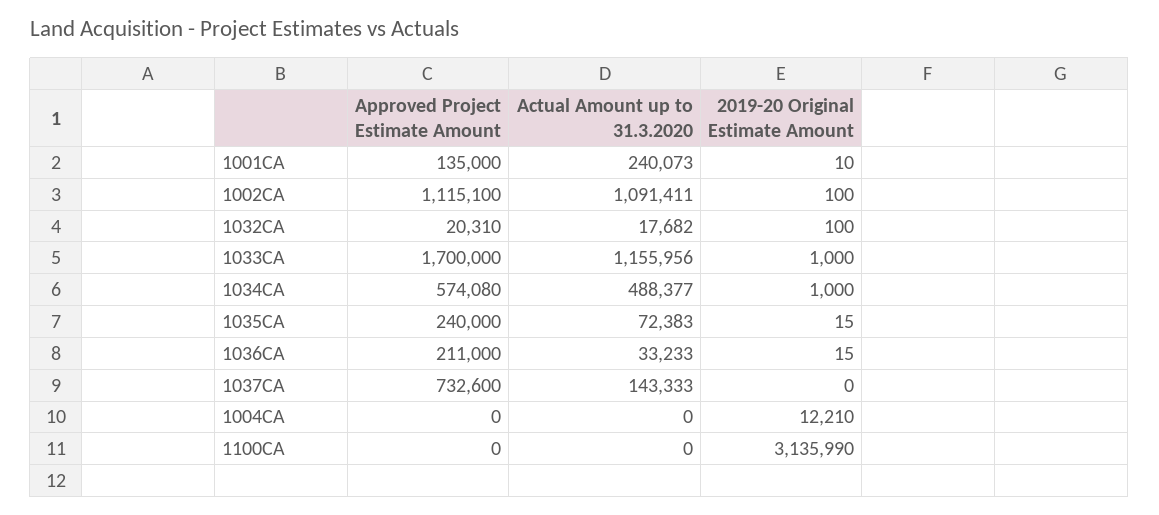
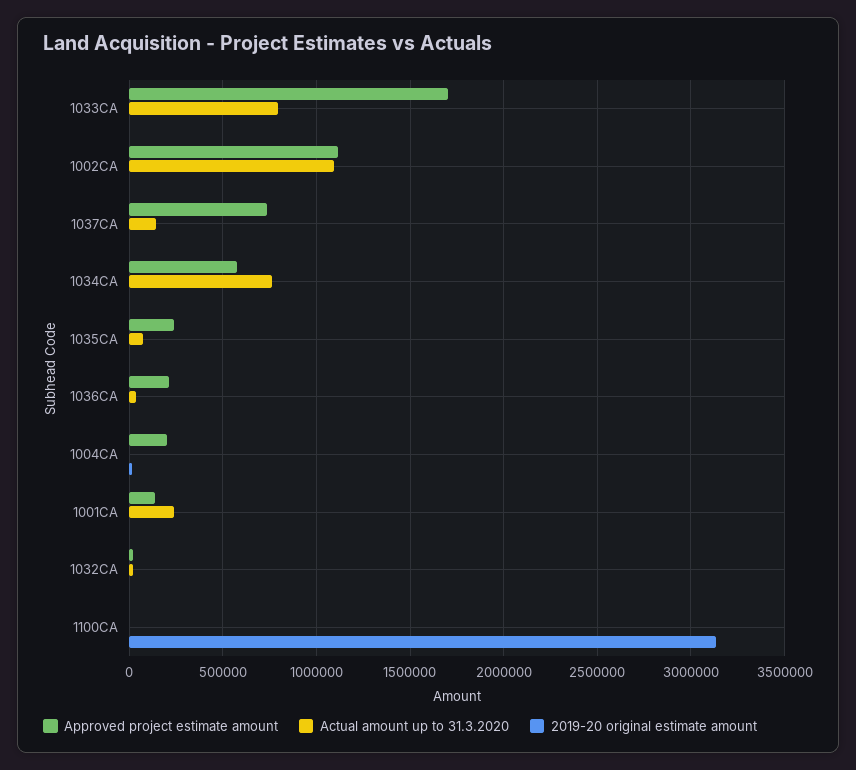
  {
    "Approved Project Estimate Amount": {
      "1001CA": 135000,
      "1002CA": 1115100,
      "1032CA": 20310,
      "1033CA": 1700000,
      "1034CA": 574080,
      "1035CA": 240000,
      "1036CA": 211000,
      "1037CA": 732600,
-     "1004CA": 0,
+     "1004CA": 200000,
      "1100CA": 0
    },
    "Actual Amount up to 31.3.2020": {
      "1001CA": 240073,
      "1002CA": 1091411,
      "1032CA": 17682,
-     "1033CA": 1155956,
+     "1033CA": 800000,
-     "1034CA": 488377,
+     "1034CA": 750000,
      "1035CA": 72383,
      "1036CA": 33233,
      "1037CA": 143333,
      "1004CA": 0,
      "1100CA": 0
    },
    "2019-20 Original Estimate Amount": {
      "1001CA": 10,
      "1002CA": 100,
      "1032CA": 100,
      "1033CA": 1000,
      "1034CA": 1000,
      "1035CA": 15,
      "1036CA": 15,
      "1037CA": 0,
      "1004CA": 12210,
      "1100CA": 3135990
    }
  }

